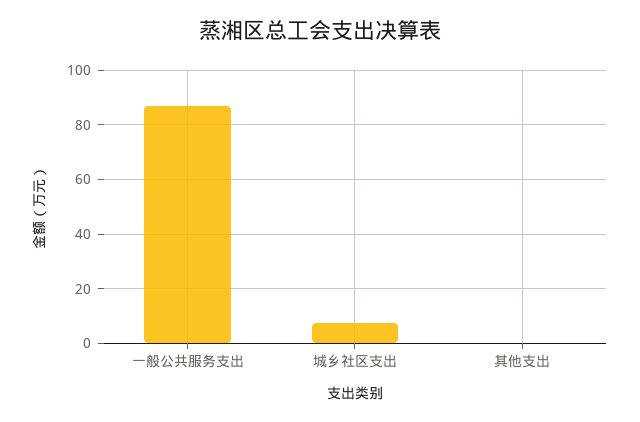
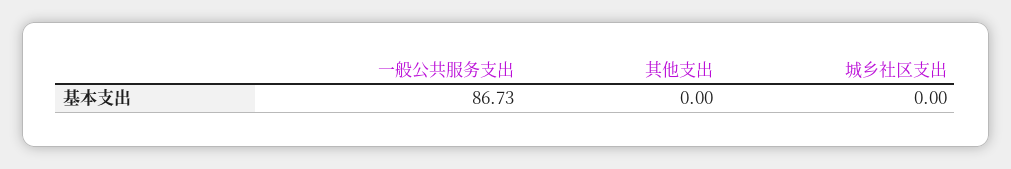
  {
    "一般公共服务支出": 86.73,
-   "城乡社区支出": 7.5,
+   "城乡社区支出": 0,
    "其他支出": 0
  }

